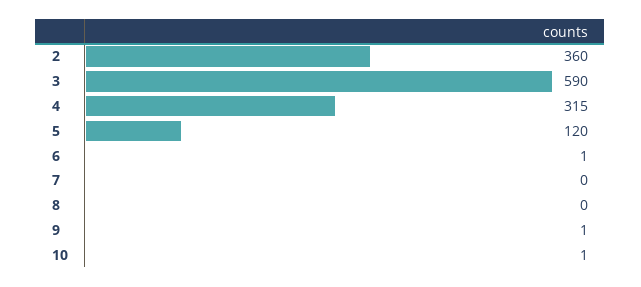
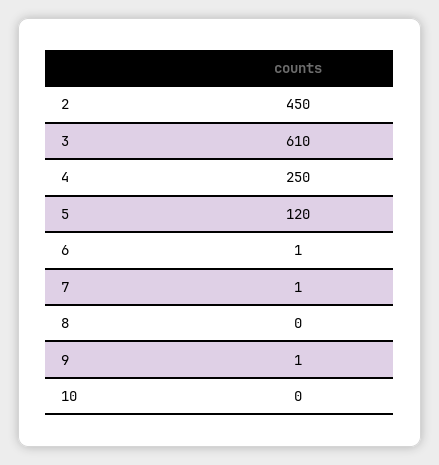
  {
-   "2": 360,
+   "2": 450,
-   "3": 590,
+   "3": 610,
-   "4": 315,
+   "4": 250,
    "5": 120,
    "6": 1,
-   "7": 0,
+   "7": 1,
    "8": 0,
    "9": 1,
-   "10": 1
+   "10": 0
  }

